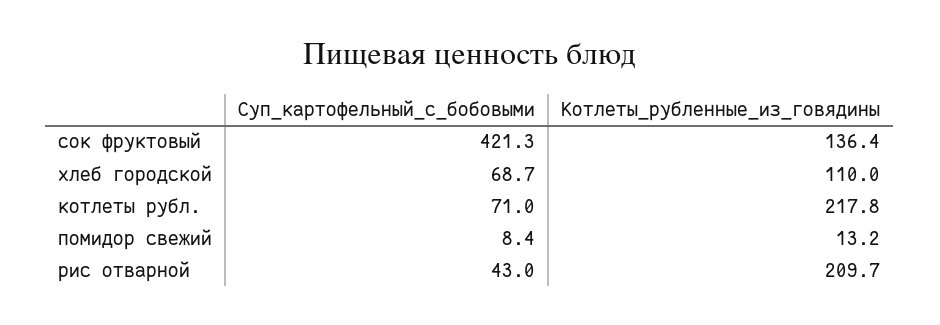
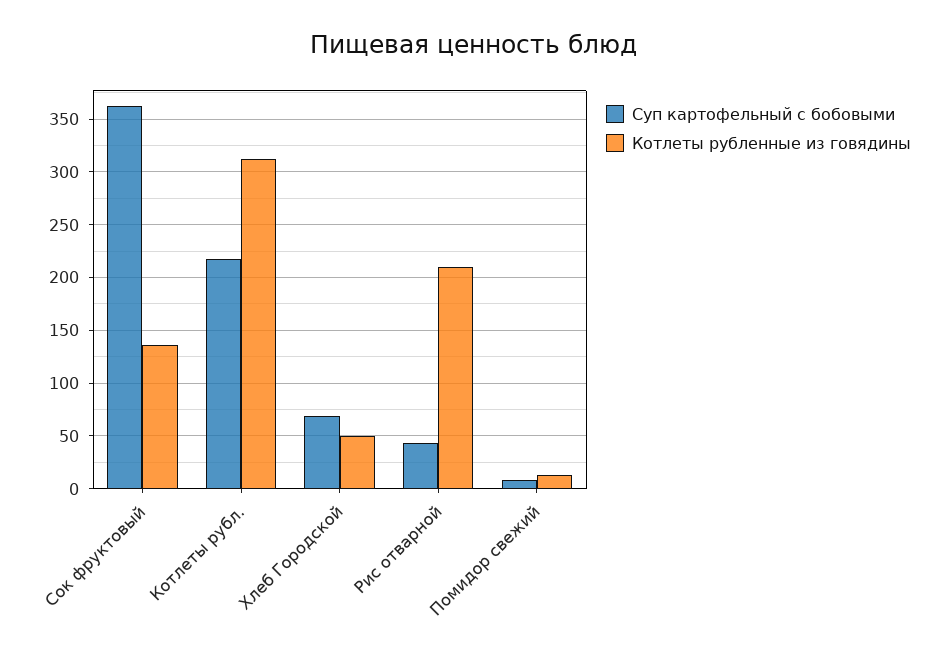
  {
    "Суп_картофельный_с_бобовыми": {
-     "сок фруктовый": 421.3,
+     "сок фруктовый": 360,
      "хлеб городской": 68.7,
-     "котлеты рубл.": 71,
+     "котлеты рубл.": 220,
      "помидор свежий": 8.4,
      "рис отварной": 43
    },
    "Котлеты_рубленные_из_говядины": {
      "сок фруктовый": 136.4,
-     "хлеб городской": 110,
+     "хлеб городской": 50,
-     "котлеты рубл.": 217.8,
+     "котлеты рубл.": 310,
      "помидор свежий": 13.2,
      "рис отварной": 209.7
    }
  }

